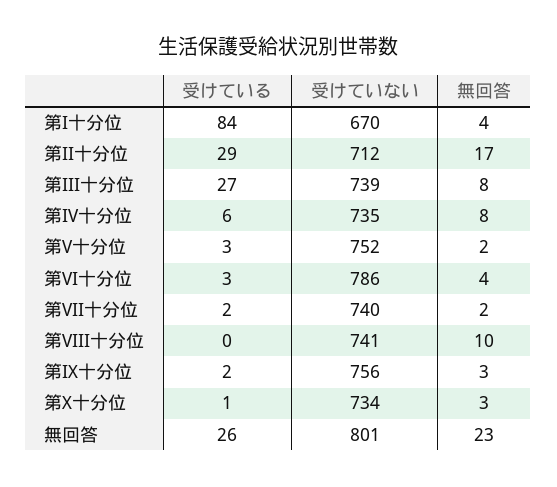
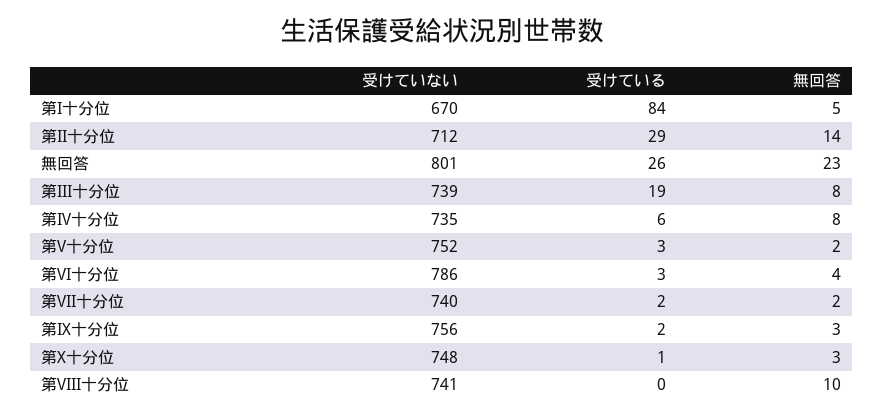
  {
    "受けている": {
      "第I十分位": 84,
      "第II十分位": 29,
-     "第III十分位": 27,
+     "第III十分位": 19,
      "第IV十分位": 6,
      "第V十分位": 3,
      "第VI十分位": 3,
      "第VII十分位": 2,
      "第VIII十分位": 0,
      "第IX十分位": 2,
      "第X十分位": 1,
      "無回答": 26
    },
    "受けていない": {
      "第I十分位": 670,
      "第II十分位": 712,
      "第III十分位": 739,
      "第IV十分位": 735,
      "第V十分位": 752,
      "第VI十分位": 786,
      "第VII十分位": 740,
      "第VIII十分位": 741,
      "第IX十分位": 756,
-     "第X十分位": 734,
+     "第X十分位": 748,
      "無回答": 801
    },
    "無回答": {
-     "第I十分位": 4,
+     "第I十分位": 5,
-     "第II十分位": 17,
+     "第II十分位": 14,
      "第III十分位": 8,
      "第IV十分位": 8,
      "第V十分位": 2,
      "第VI十分位": 4,
      "第VII十分位": 2,
      "第VIII十分位": 10,
      "第IX十分位": 3,
      "第X十分位": 3,
      "無回答": 23
    }
  }

